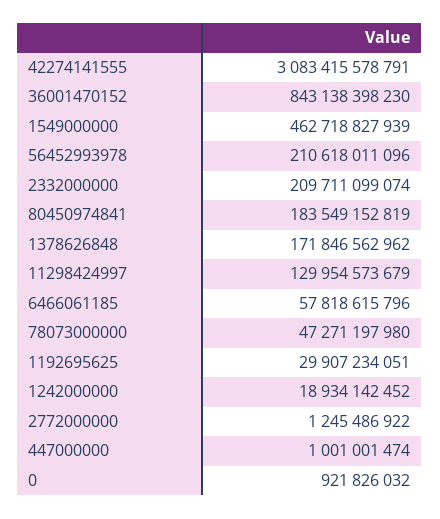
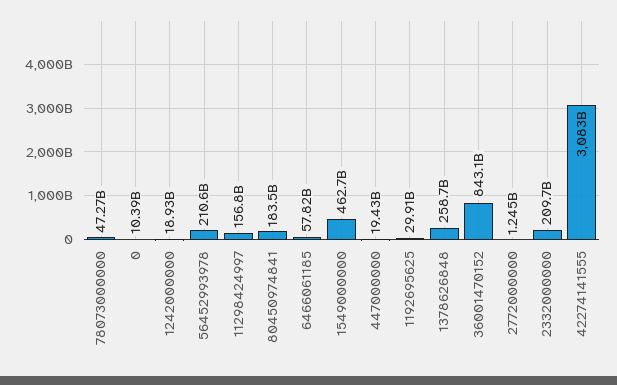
  {
    "42274141555": 3083415578791,
    "36001470152": 843138398230,
    "1549000000": 462718827939,
    "56452993978": 210618011096,
    "2332000000": 209711099074,
    "80450974841": 183549152819,
-   "1378626848": 171846562962,
+   "1378626848": 258700000000,
-   "11298424997": 129954573679,
+   "11298424997": 156800000000,
    "6466061185": 57818615796,
    "78073000000": 47271197980,
    "1192695625": 29907234051,
    "1242000000": 18934142452,
    "2772000000": 1245486922,
-   "447000000": 1001001474,
+   "447000000": 19430000000,
-   "0": 921826032
+   "0": 10390000000
  }

